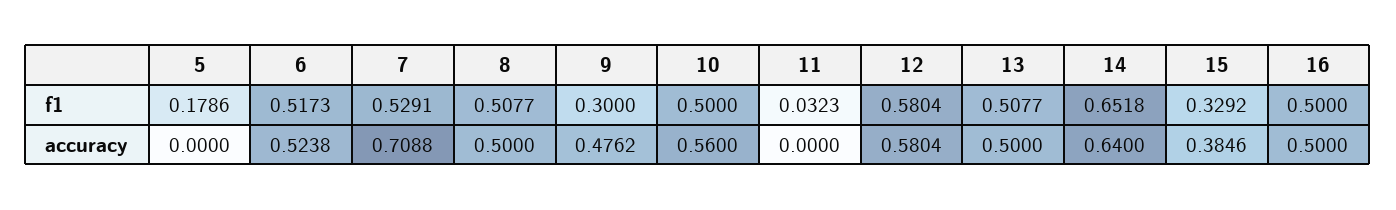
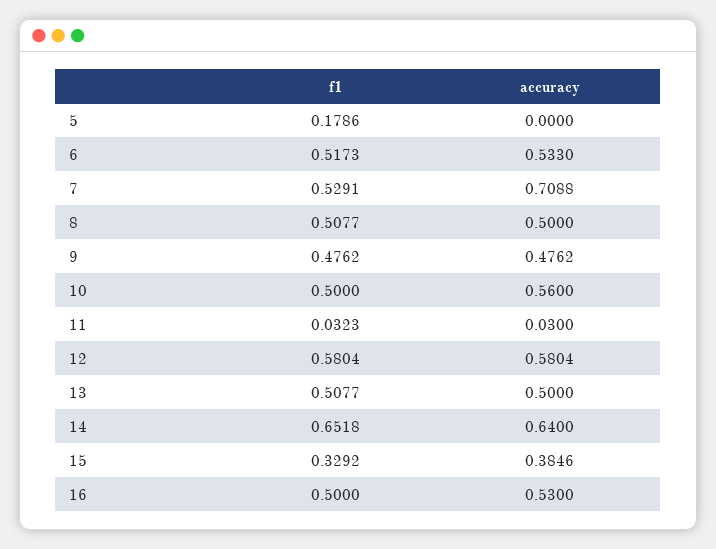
  {
    "5": {
      "f1": 0.1786,
      "accuracy": 0
    },
    "6": {
      "f1": 0.5173,
-     "accuracy": 0.5238
+     "accuracy": 0.533
    },
    "7": {
      "f1": 0.5291,
      "accuracy": 0.7088
    },
    "8": {
      "f1": 0.5077,
      "accuracy": 0.5
    },
    "9": {
-     "f1": 0.3,
+     "f1": 0.4762,
      "accuracy": 0.4762
    },
    "10": {
      "f1": 0.5,
      "accuracy": 0.56
    },
    "11": {
      "f1": 0.0323,
-     "accuracy": 0
+     "accuracy": 0.03
    },
    "12": {
      "f1": 0.5804,
      "accuracy": 0.5804
    },
    "13": {
      "f1": 0.5077,
      "accuracy": 0.5
    },
    "14": {
      "f1": 0.6518,
      "accuracy": 0.64
    },
    "15": {
      "f1": 0.3292,
      "accuracy": 0.3846
    },
    "16": {
      "f1": 0.5,
-     "accuracy": 0.5
+     "accuracy": 0.53
    }
  }

